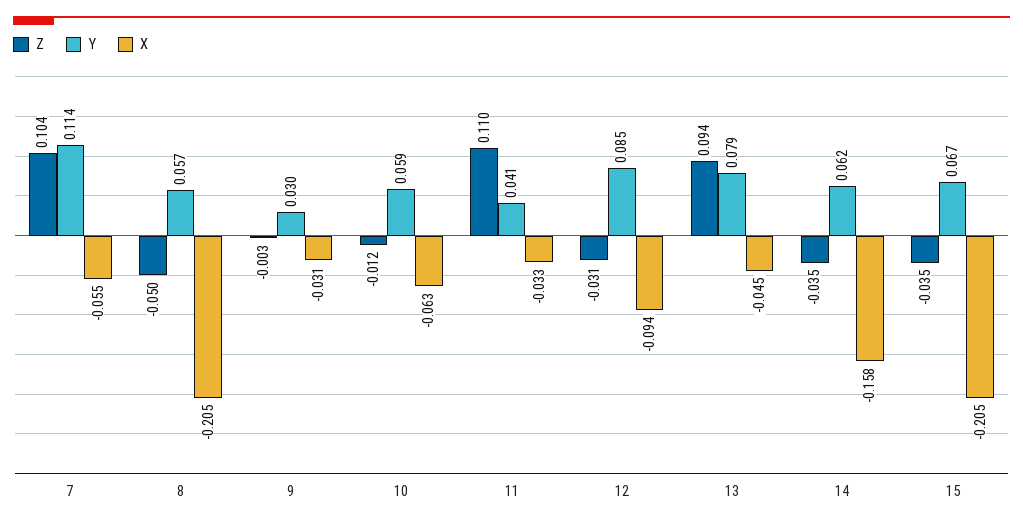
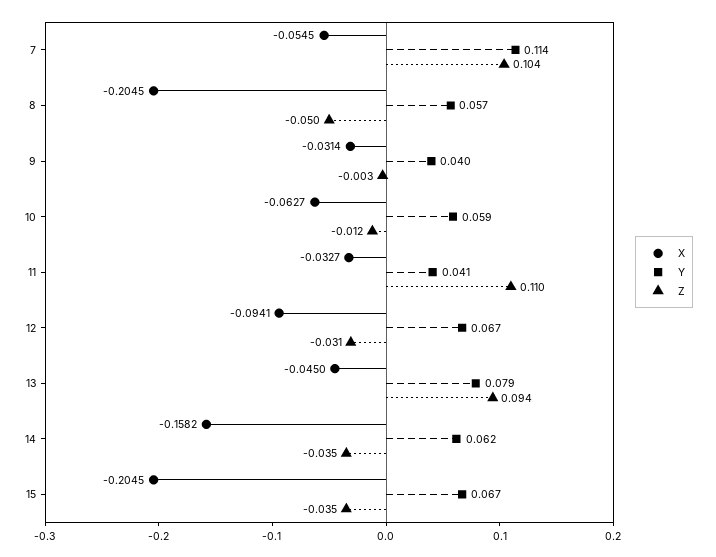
  {
    "Z": {
      "7": 0.104,
      "8": -0.05,
      "9": -0.003,
      "10": -0.012,
      "11": 0.11,
      "12": -0.031,
      "13": 0.094,
      "14": -0.035,
      "15": -0.035
    },
    "Y": {
      "7": 0.114,
      "8": 0.057,
-     "9": 0.03,
+     "9": 0.04,
      "10": 0.059,
      "11": 0.041,
-     "12": 0.085,
+     "12": 0.067,
      "13": 0.079,
      "14": 0.062,
      "15": 0.067
    },
    "X": {
      "7": -0.0545,
      "8": -0.2045,
      "9": -0.0314,
      "10": -0.0627,
      "11": -0.0327,
      "12": -0.0941,
      "13": -0.045,
      "14": -0.1582,
      "15": -0.2045
    }
  }

